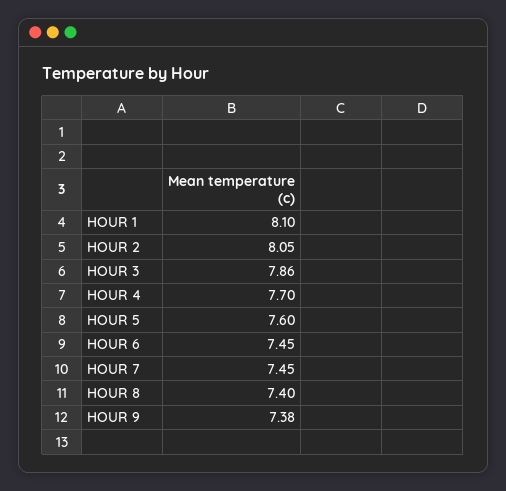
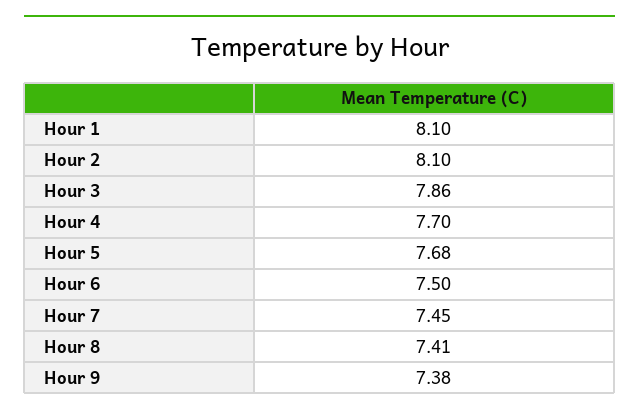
  {
    "HOUR 1": 8.1,
-   "HOUR 2": 8.05,
+   "HOUR 2": 8.1,
    "HOUR 3": 7.86,
    "HOUR 4": 7.7,
-   "HOUR 5": 7.6,
+   "HOUR 5": 7.68,
-   "HOUR 6": 7.45,
+   "HOUR 6": 7.5,
    "HOUR 7": 7.45,
-   "HOUR 8": 7.4,
+   "HOUR 8": 7.41,
    "HOUR 9": 7.38
  }

